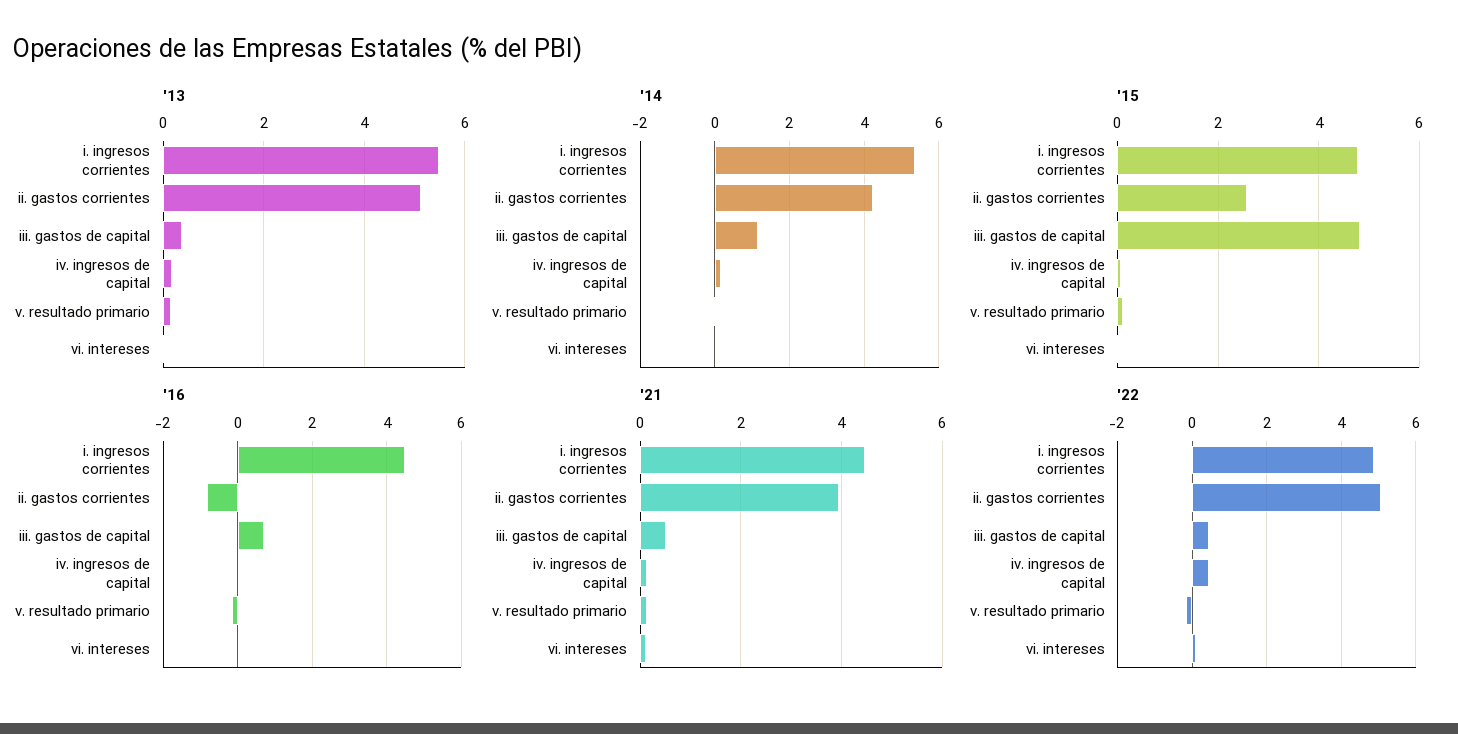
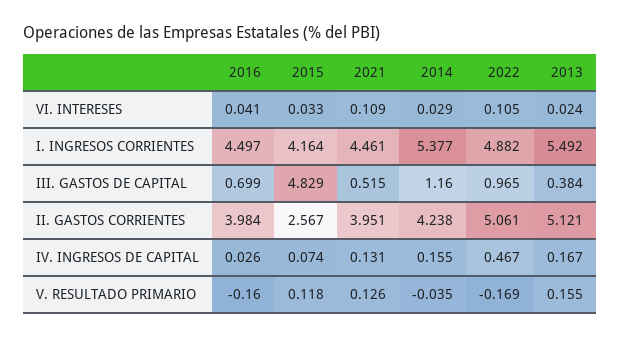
  {
    "'13": {
      "i. ingresos corrientes": 5.492,
      "ii. gastos corrientes": 5.121,
      "iii. gastos de capital": 0.384,
      "iv. ingresos de capital": 0.167,
      "v. resultado primario": 0.155,
      "vi. intereses": 0.024
    },
    "'14": {
      "i. ingresos corrientes": 5.377,
      "ii. gastos corrientes": 4.238,
      "iii. gastos de capital": 1.16,
      "iv. ingresos de capital": 0.155,
      "v. resultado primario": -0.035,
      "vi. intereses": 0.029
    },
    "'15": {
-     "i. ingresos corrientes": 4.8,
+     "i. ingresos corrientes": 4.164,
      "ii. gastos corrientes": 2.567,
      "iii. gastos de capital": 4.829,
      "iv. ingresos de capital": 0.074,
      "v. resultado primario": 0.118,
      "vi. intereses": 0.033
    },
    "'16": {
      "i. ingresos corrientes": 4.497,
-     "ii. gastos corrientes": -0.8,
+     "ii. gastos corrientes": 3.984,
      "iii. gastos de capital": 0.699,
      "iv. ingresos de capital": 0.026,
      "v. resultado primario": -0.16,
      "vi. intereses": 0.041
    },
    "'21": {
      "i. ingresos corrientes": 4.461,
      "ii. gastos corrientes": 3.951,
      "iii. gastos de capital": 0.515,
      "iv. ingresos de capital": 0.131,
      "v. resultado primario": 0.126,
      "vi. intereses": 0.109
    },
    "'22": {
      "i. ingresos corrientes": 4.882,
      "ii. gastos corrientes": 5.061,
-     "iii. gastos de capital": 0.4,
+     "iii. gastos de capital": 0.965,
      "iv. ingresos de capital": 0.467,
      "v. resultado primario": -0.169,
      "vi. intereses": 0.105
    }
  }

